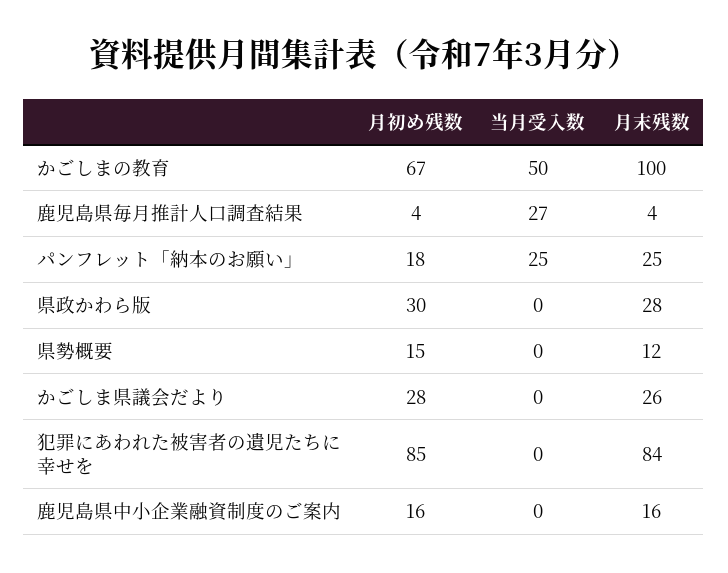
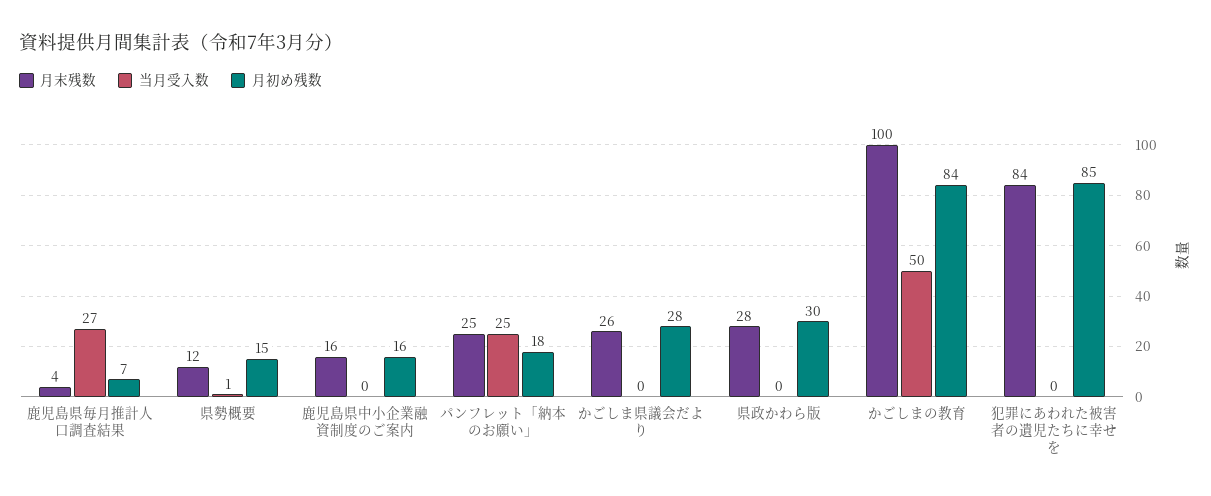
  {
    "月初め残数": {
-     "かごしまの教育": 67,
+     "かごしまの教育": 84,
-     "鹿児島県毎月推計人口調査結果": 4,
+     "鹿児島県毎月推計人口調査結果": 7,
      "パンフレット「納本のお願い」": 18,
      "県政かわら版": 30,
      "県勢概要": 15,
      "かごしま県議会だより": 28,
      "犯罪にあわれた被害者の遺児たちに幸せを": 85,
      "鹿児島県中小企業融資制度のご案内": 16
    },
    "当月受入数": {
      "かごしまの教育": 50,
      "鹿児島県毎月推計人口調査結果": 27,
      "パンフレット「納本のお願い」": 25,
      "県政かわら版": 0,
-     "県勢概要": 0,
+     "県勢概要": 1,
      "かごしま県議会だより": 0,
      "犯罪にあわれた被害者の遺児たちに幸せを": 0,
      "鹿児島県中小企業融資制度のご案内": 0
    },
    "月末残数": {
      "かごしまの教育": 100,
      "鹿児島県毎月推計人口調査結果": 4,
      "パンフレット「納本のお願い」": 25,
      "県政かわら版": 28,
      "県勢概要": 12,
      "かごしま県議会だより": 26,
      "犯罪にあわれた被害者の遺児たちに幸せを": 84,
      "鹿児島県中小企業融資制度のご案内": 16
    }
  }

